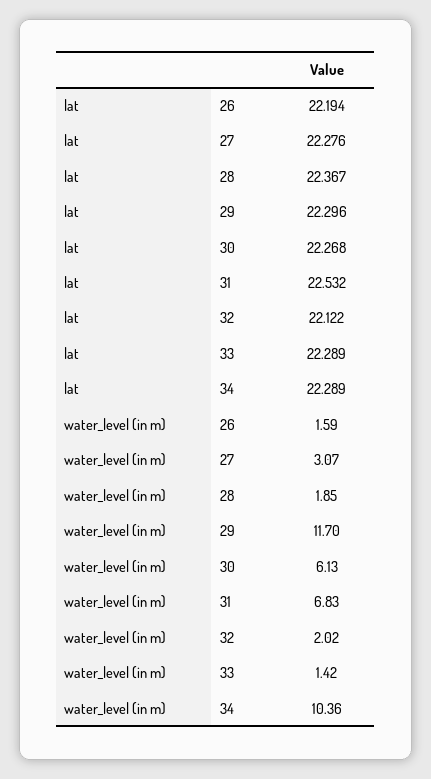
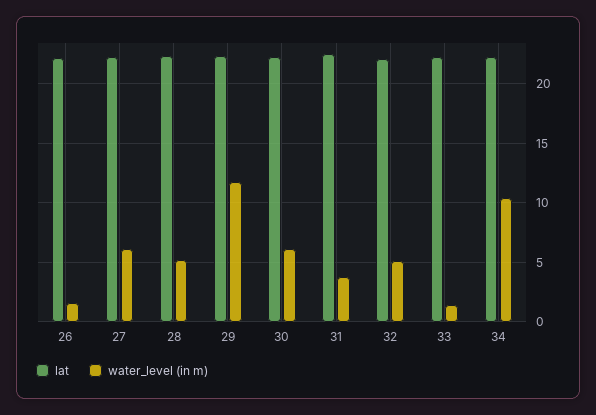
  {
    "lat": {
      "26": 22.194,
      "27": 22.276,
      "28": 22.367,
      "29": 22.296,
      "30": 22.268,
      "31": 22.532,
      "32": 22.122,
      "33": 22.289,
      "34": 22.289
    },
    "water_level (in m)": {
      "26": 1.59,
-     "27": 3.07,
+     "27": 6,
-     "28": 1.85,
+     "28": 5,
      "29": 11.7,
      "30": 6.13,
-     "31": 6.83,
+     "31": 4,
-     "32": 2.02,
+     "32": 5,
      "33": 1.42,
      "34": 10.36
    }
  }

